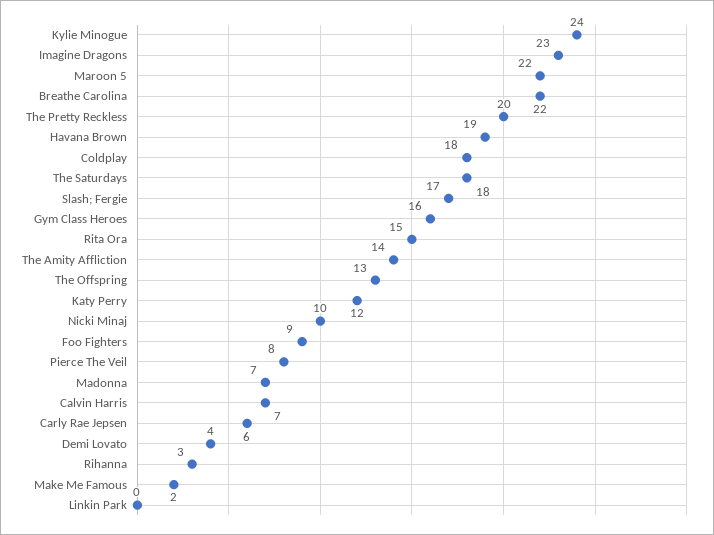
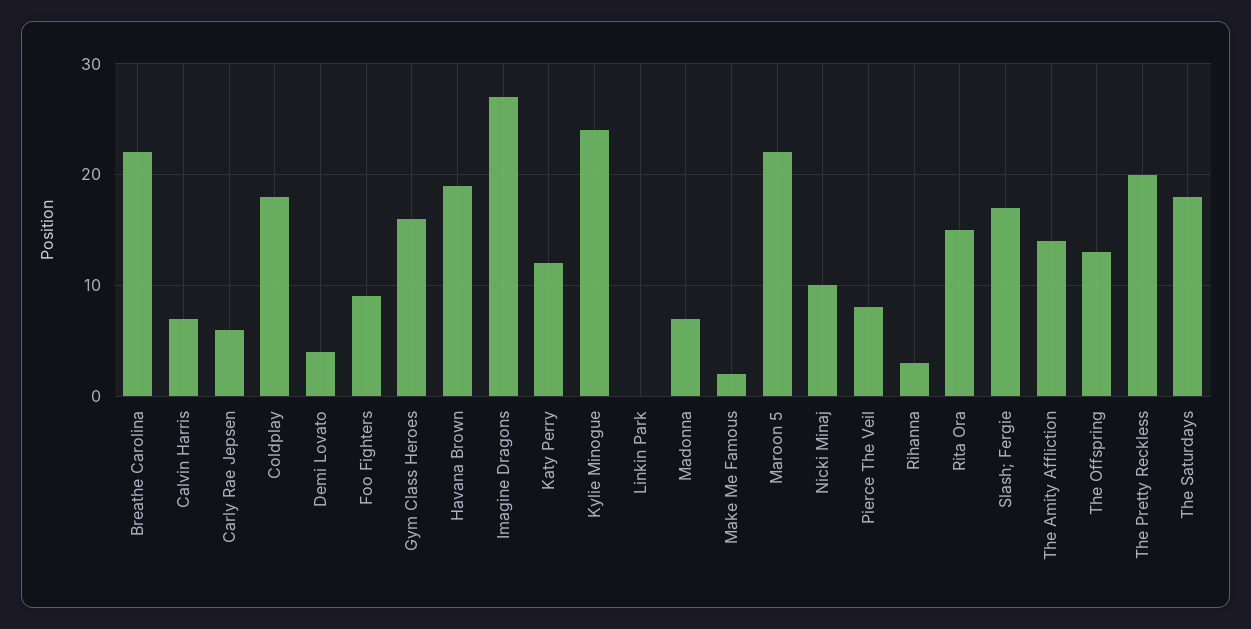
  {
    "Kylie Minogue": 24,
-   "Imagine Dragons": 23,
+   "Imagine Dragons": 27,
    "Maroon 5": 22,
    "Breathe Carolina": 22,
    "The Pretty Reckless": 20,
    "Havana Brown": 19,
    "Coldplay": 18,
    "The Saturdays": 18,
    "Slash; Fergie": 17,
    "Gym Class Heroes": 16,
    "Rita Ora": 15,
    "The Amity Affliction": 14,
    "The Offspring": 13,
    "Katy Perry": 12,
    "Nicki Minaj": 10,
    "Foo Fighters": 9,
    "Pierce The Veil": 8,
    "Madonna": 7,
    "Calvin Harris": 7,
    "Carly Rae Jepsen": 6,
    "Demi Lovato": 4,
    "Rihanna": 3,
    "Make Me Famous": 2,
    "Linkin Park": 0
  }

